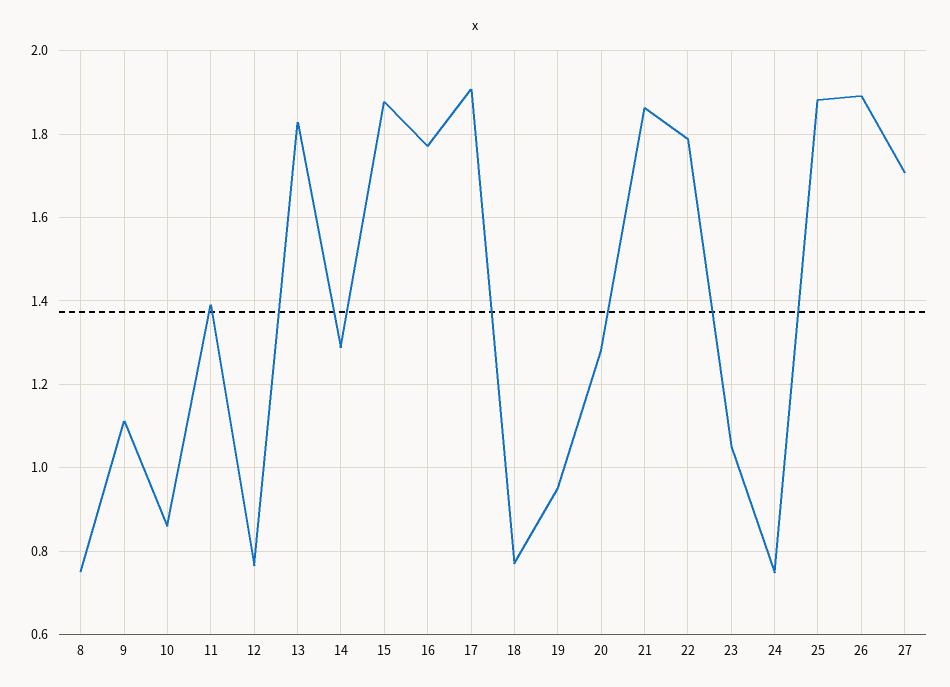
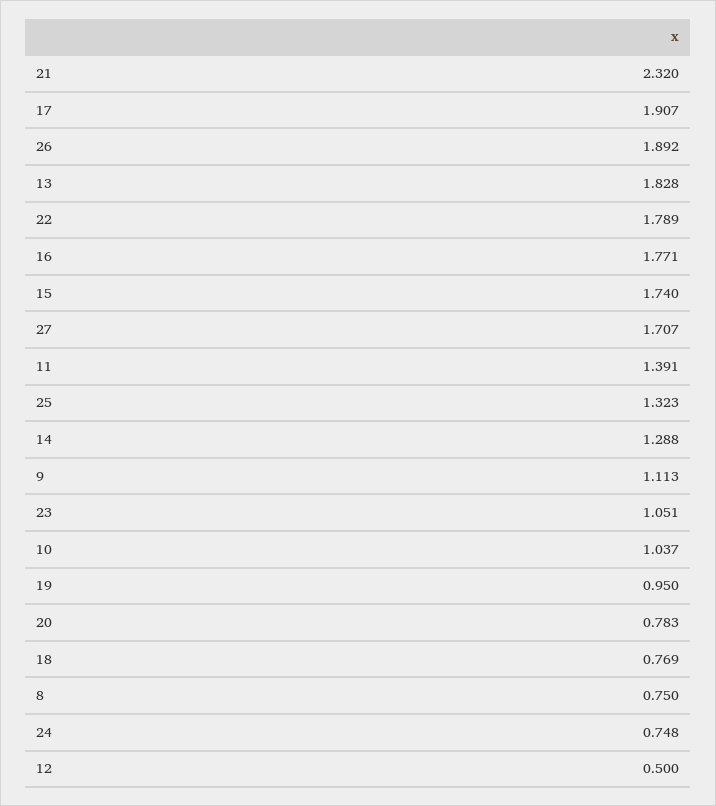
  {
    "8": 0.75,
    "9": 1.113,
-   "10": 0.86,
+   "10": 1.037,
    "11": 1.391,
-   "12": 0.76,
+   "12": 0.5,
    "13": 1.828,
    "14": 1.288,
-   "15": 1.88,
+   "15": 1.74,
    "16": 1.771,
    "17": 1.907,
    "18": 0.769,
    "19": 0.95,
-   "20": 1.28,
+   "20": 0.783,
-   "21": 1.86,
+   "21": 2.32,
    "22": 1.789,
    "23": 1.051,
    "24": 0.748,
-   "25": 1.88,
+   "25": 1.323,
    "26": 1.892,
    "27": 1.707
  }

